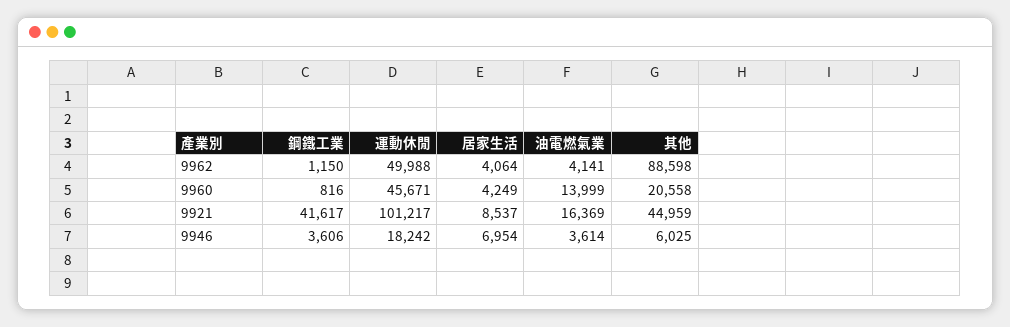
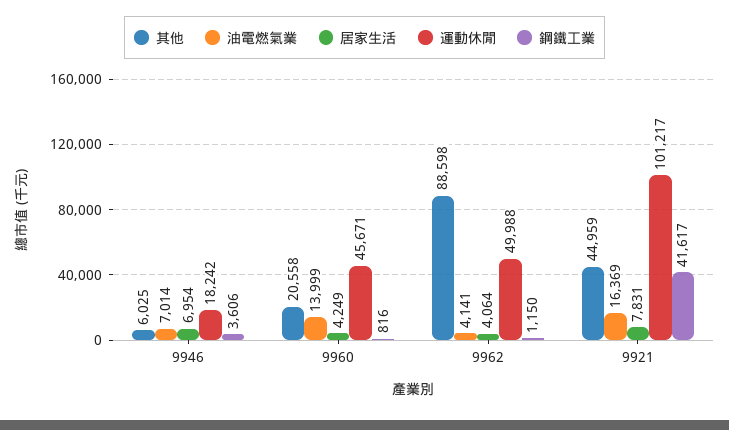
  {
    "鋼鐵工業": {
      "9962": 1150,
      "9960": 816,
      "9921": 41617,
      "9946": 3606
    },
    "運動休閒": {
      "9962": 49988,
      "9960": 45671,
      "9921": 101217,
      "9946": 18242
    },
    "居家生活": {
      "9962": 4064,
      "9960": 4249,
-     "9921": 8537,
+     "9921": 7831,
      "9946": 6954
    },
    "油電燃氣業": {
      "9962": 4141,
      "9960": 13999,
      "9921": 16369,
-     "9946": 3614
+     "9946": 7014
    },
    "其他": {
      "9962": 88598,
      "9960": 20558,
      "9921": 44959,
      "9946": 6025
    }
  }

